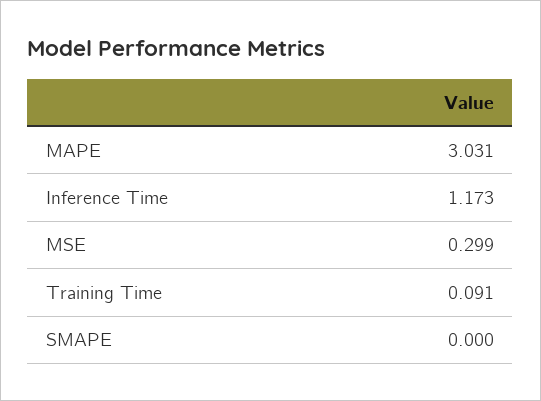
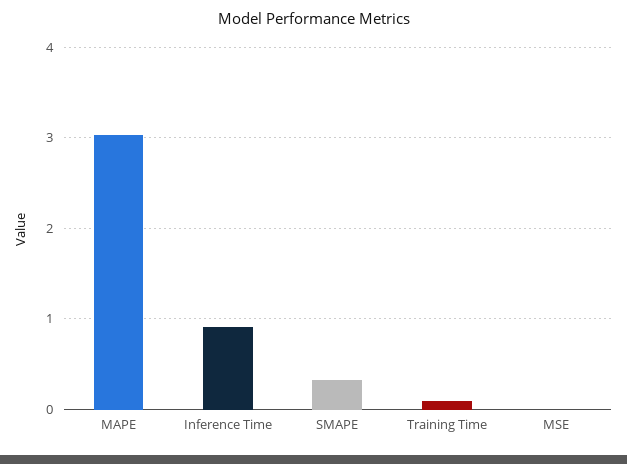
  {
    "MAPE": 3.031,
-   "Inference Time": 1.173,
+   "Inference Time": 0.9,
-   "MSE": 0.299,
+   "MSE": 0,
    "Training Time": 0.091,
-   "SMAPE": 0
+   "SMAPE": 0.3
  }

